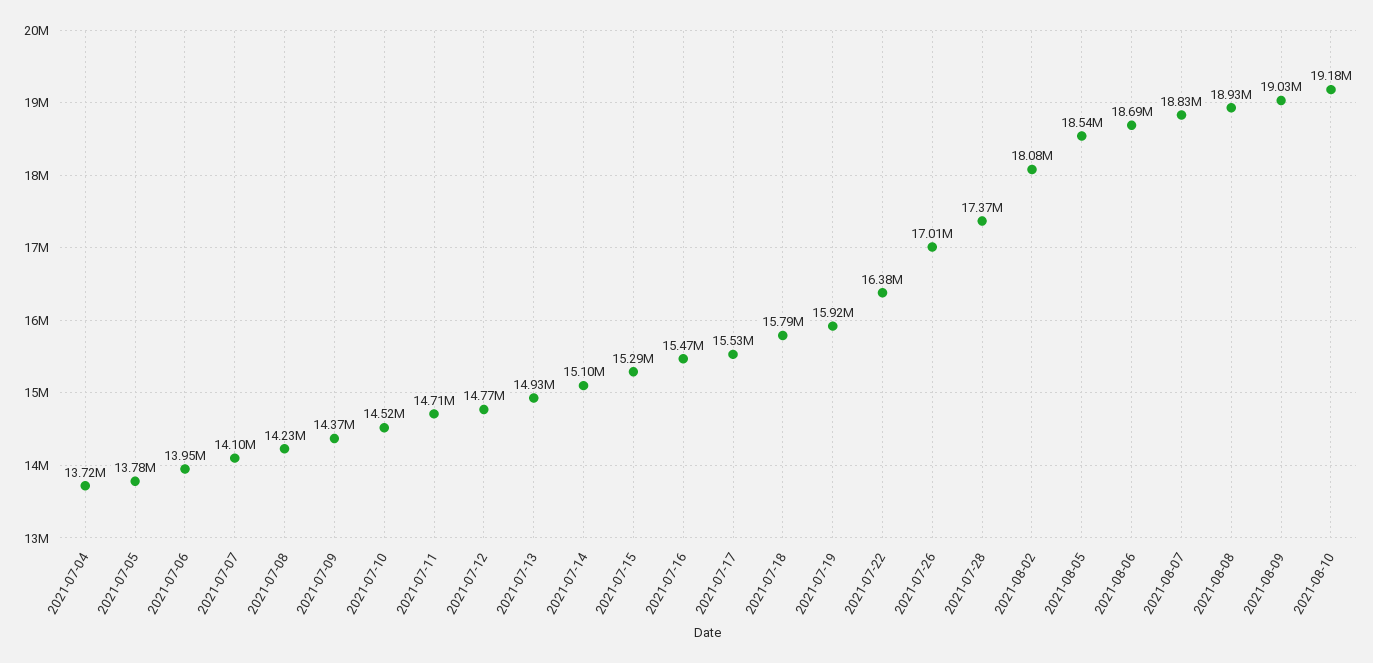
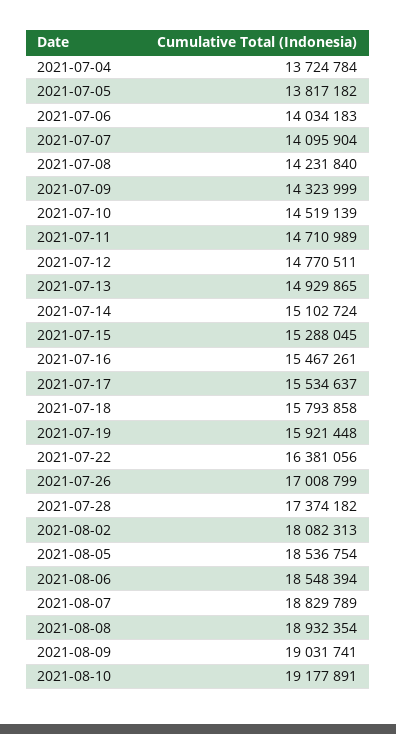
  {
    "2021-07-04": 13724784,
-   "2021-07-05": 13780000,
+   "2021-07-05": 13817182,
-   "2021-07-06": 13950000,
+   "2021-07-06": 14034183,
    "2021-07-07": 14095904,
    "2021-07-08": 14231840,
-   "2021-07-09": 14370000,
+   "2021-07-09": 14323999,
    "2021-07-10": 14519139,
    "2021-07-11": 14710989,
    "2021-07-12": 14770511,
    "2021-07-13": 14929865,
    "2021-07-14": 15102724,
    "2021-07-15": 15288045,
    "2021-07-16": 15467261,
    "2021-07-17": 15534637,
    "2021-07-18": 15793858,
    "2021-07-19": 15921448,
    "2021-07-22": 16381056,
    "2021-07-26": 17008799,
    "2021-07-28": 17374182,
    "2021-08-02": 18082313,
    "2021-08-05": 18536754,
-   "2021-08-06": 18690000,
+   "2021-08-06": 18548394,
    "2021-08-07": 18829789,
    "2021-08-08": 18932354,
    "2021-08-09": 19031741,
    "2021-08-10": 19177891
  }

